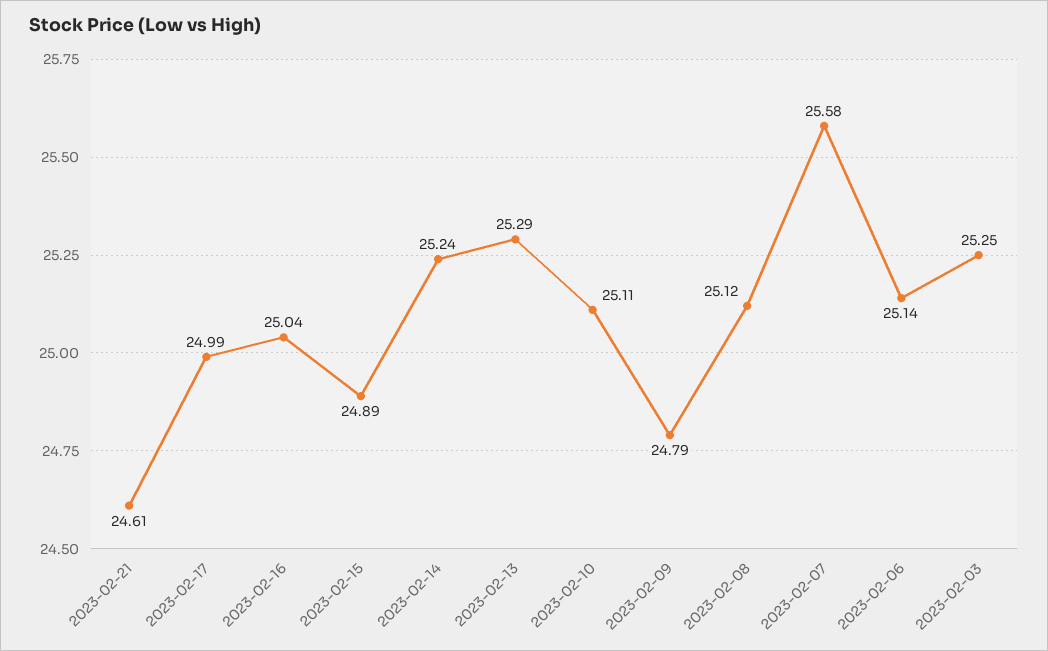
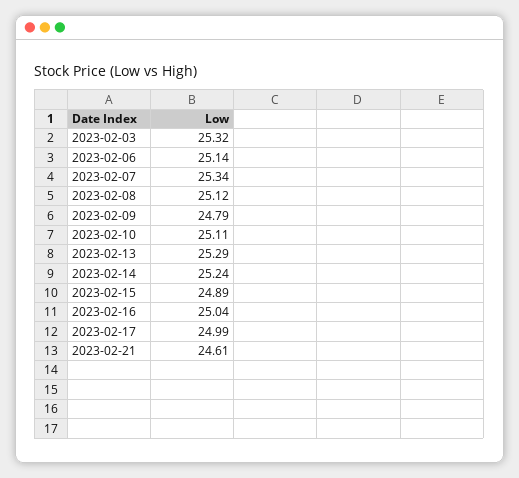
  {
    "2023-02-21": 24.61,
    "2023-02-17": 24.99,
    "2023-02-16": 25.04,
    "2023-02-15": 24.89,
    "2023-02-14": 25.24,
    "2023-02-13": 25.29,
    "2023-02-10": 25.11,
    "2023-02-09": 24.79,
    "2023-02-08": 25.12,
-   "2023-02-07": 25.58,
+   "2023-02-07": 25.34,
    "2023-02-06": 25.14,
-   "2023-02-03": 25.25
+   "2023-02-03": 25.32
  }

